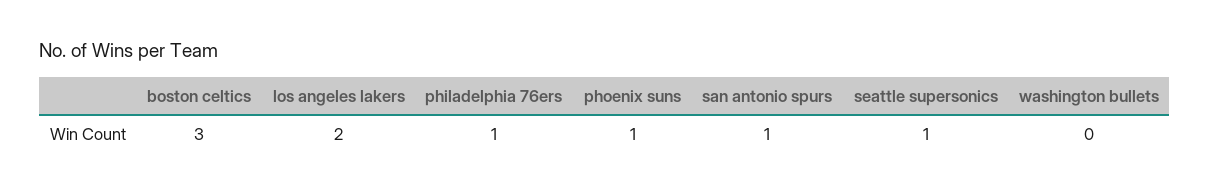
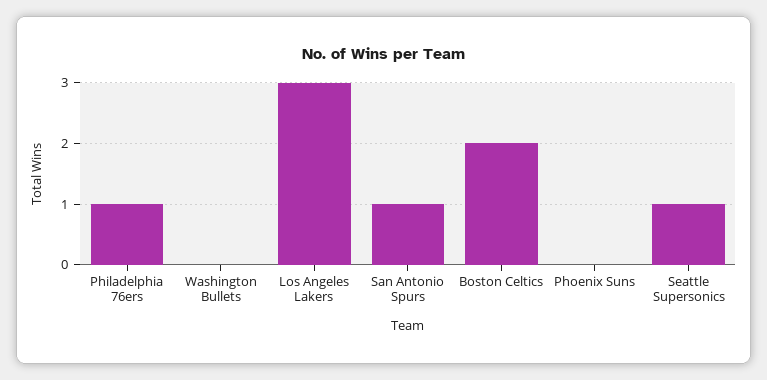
  {
-   "boston celtics": 3,
+   "boston celtics": 2,
-   "los angeles lakers": 2,
+   "los angeles lakers": 3,
    "philadelphia 76ers": 1,
-   "phoenix suns": 1,
+   "phoenix suns": 0,
    "san antonio spurs": 1,
    "seattle supersonics": 1,
    "washington bullets": 0
  }

